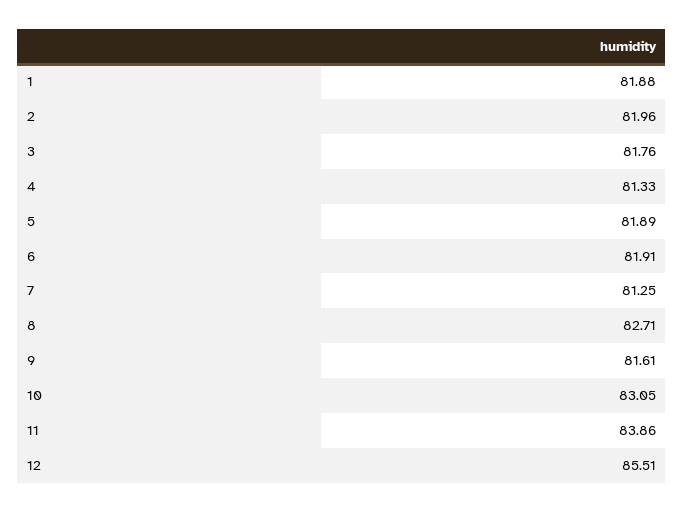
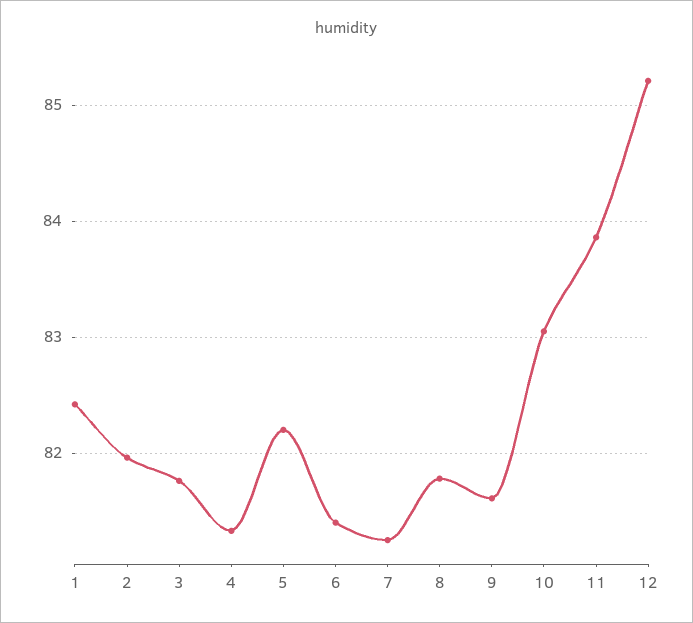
  {
-   "1": 81.88,
+   "1": 82.4,
    "2": 81.96,
    "3": 81.76,
    "4": 81.33,
-   "5": 81.89,
+   "5": 82.2,
-   "6": 81.91,
+   "6": 81.4,
    "7": 81.25,
-   "8": 82.71,
+   "8": 81.8,
    "9": 81.61,
    "10": 83.05,
    "11": 83.86,
-   "12": 85.51
+   "12": 85.2
  }

